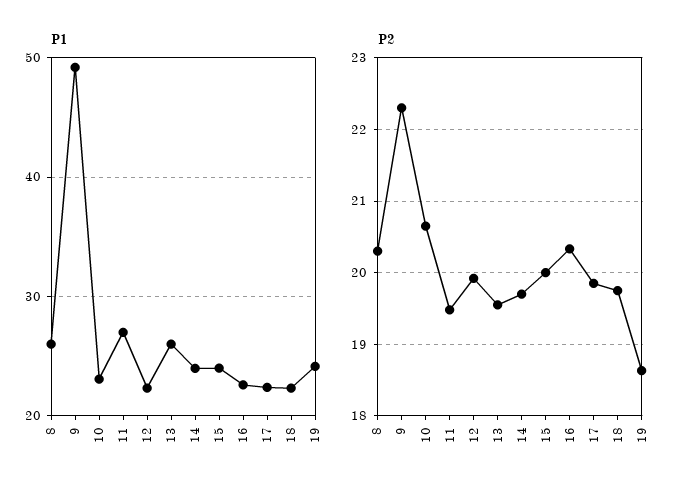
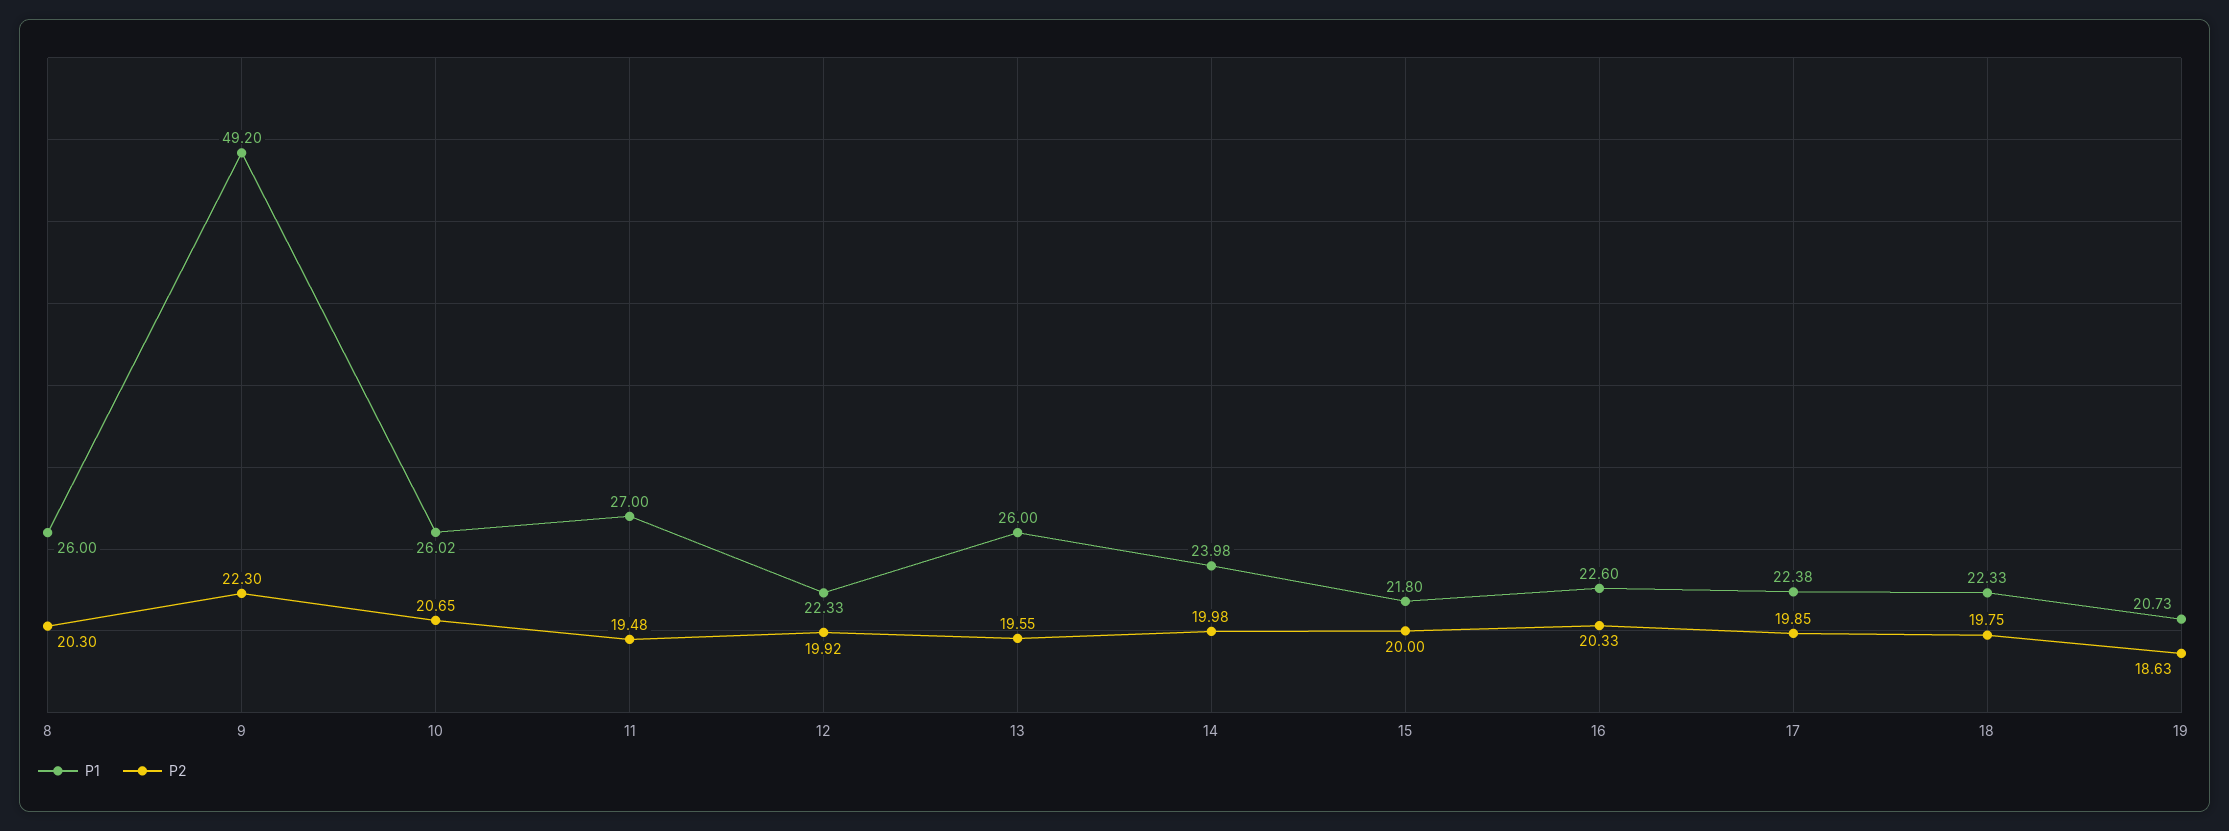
  {
    "P1": {
      "8": 26,
      "9": 49.2,
-     "10": 23,
+     "10": 26.02,
      "11": 27,
      "12": 22.33,
      "13": 26,
      "14": 23.98,
-     "15": 24,
+     "15": 21.8,
      "16": 22.6,
      "17": 22.38,
      "18": 22.33,
-     "19": 24
+     "19": 20.73
    },
    "P2": {
      "8": 20.3,
      "9": 22.3,
      "10": 20.65,
      "11": 19.48,
      "12": 19.92,
      "13": 19.55,
-     "14": 19.7,
+     "14": 19.98,
      "15": 20,
      "16": 20.33,
      "17": 19.85,
      "18": 19.75,
      "19": 18.63
    }
  }

